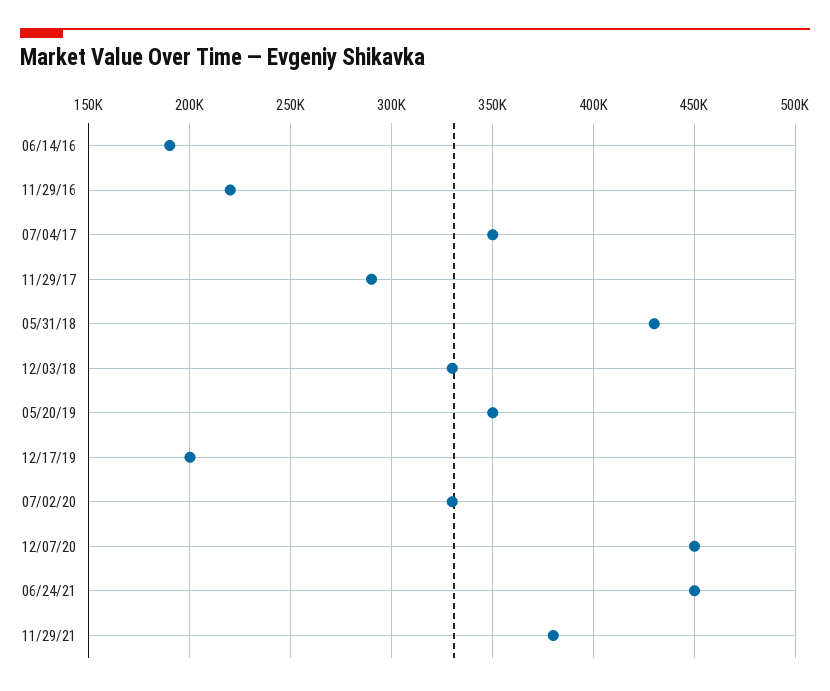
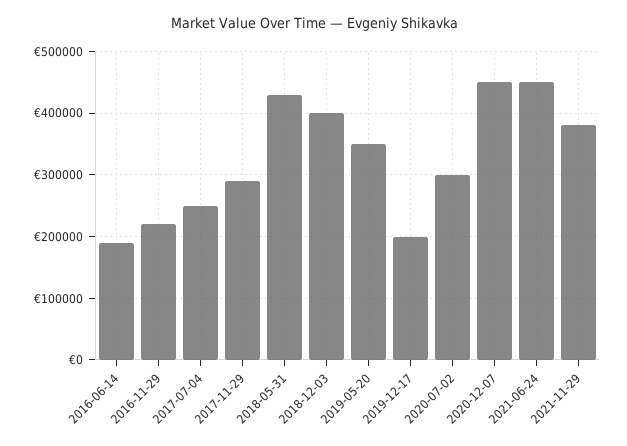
  {
    "06/14/16": 190000,
    "11/29/16": 220000,
-   "07/04/17": 350000,
+   "07/04/17": 250000,
    "11/29/17": 290000,
    "05/31/18": 430000,
-   "12/03/18": 330000,
+   "12/03/18": 400000,
    "05/20/19": 350000,
    "12/17/19": 200000,
-   "07/02/20": 330000,
+   "07/02/20": 300000,
    "12/07/20": 450000,
    "06/24/21": 450000,
    "11/29/21": 380000
  }

